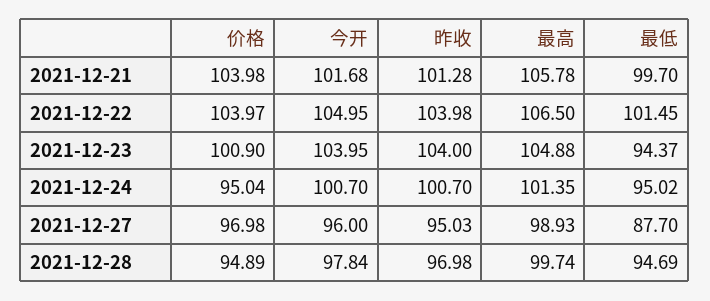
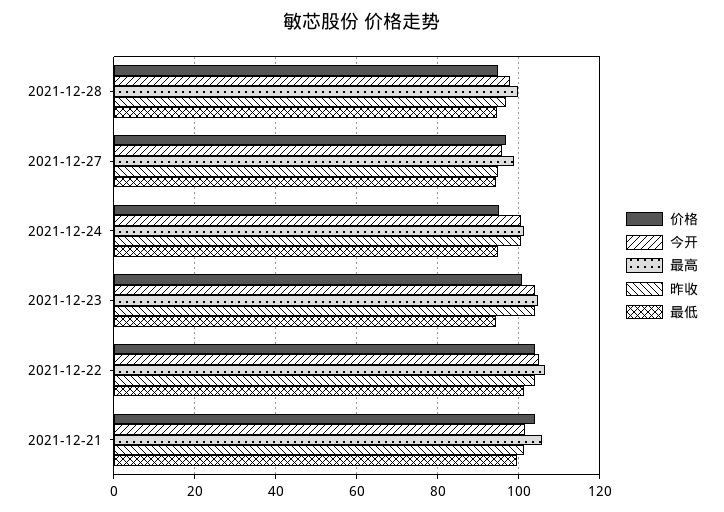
  {
    "价格": {
      "2021-12-21": 103.98,
      "2021-12-22": 103.97,
      "2021-12-23": 100.9,
      "2021-12-24": 95.04,
      "2021-12-27": 96.98,
      "2021-12-28": 94.89
    },
    "今开": {
      "2021-12-21": 101.68,
      "2021-12-22": 104.95,
      "2021-12-23": 103.95,
      "2021-12-24": 100.7,
      "2021-12-27": 96,
      "2021-12-28": 97.84
    },
    "昨收": {
      "2021-12-21": 101.28,
      "2021-12-22": 103.98,
      "2021-12-23": 104,
      "2021-12-24": 100.7,
      "2021-12-27": 95.03,
      "2021-12-28": 96.98
    },
    "最高": {
      "2021-12-21": 105.78,
      "2021-12-22": 106.5,
      "2021-12-23": 104.88,
      "2021-12-24": 101.35,
      "2021-12-27": 98.93,
      "2021-12-28": 99.74
    },
    "最低": {
      "2021-12-21": 99.7,
      "2021-12-22": 101.45,
      "2021-12-23": 94.37,
      "2021-12-24": 95.02,
-     "2021-12-27": 87.7,
+     "2021-12-27": 94,
      "2021-12-28": 94.69
    }
  }

